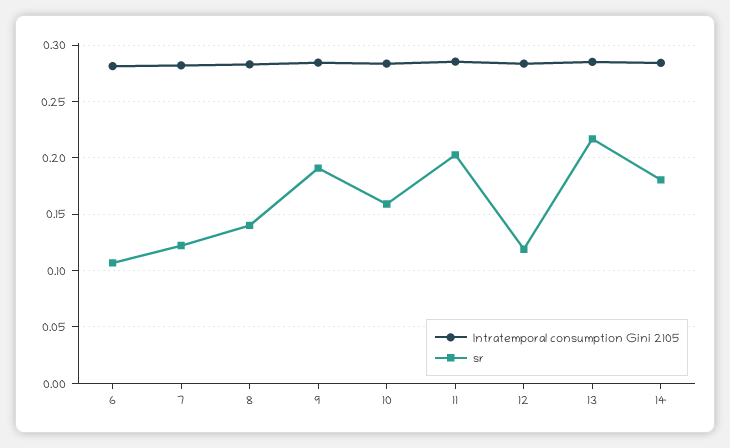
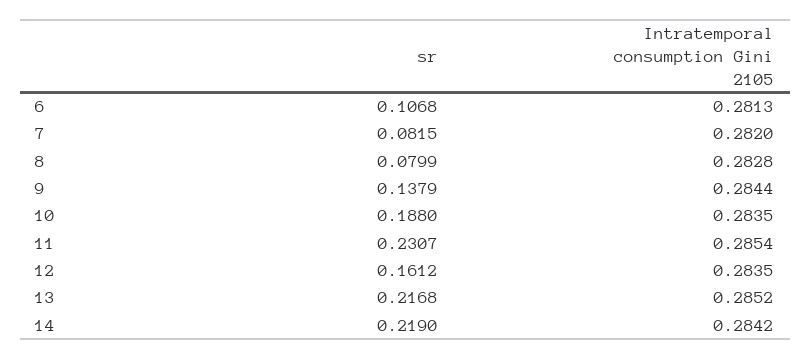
  {
    "Intratemporal consumption Gini 2105": {
      "6": 0.2813,
      "7": 0.282,
      "8": 0.2828,
      "9": 0.2844,
      "10": 0.2835,
      "11": 0.2854,
      "12": 0.2835,
      "13": 0.2852,
      "14": 0.2842
    },
    "sr": {
      "6": 0.1068,
-     "7": 0.12,
+     "7": 0.0815,
-     "8": 0.14,
+     "8": 0.0799,
-     "9": 0.19,
+     "9": 0.1379,
-     "10": 0.16,
+     "10": 0.188,
-     "11": 0.2,
+     "11": 0.2307,
-     "12": 0.12,
+     "12": 0.1612,
      "13": 0.2168,
-     "14": 0.18
+     "14": 0.219
    }
  }

